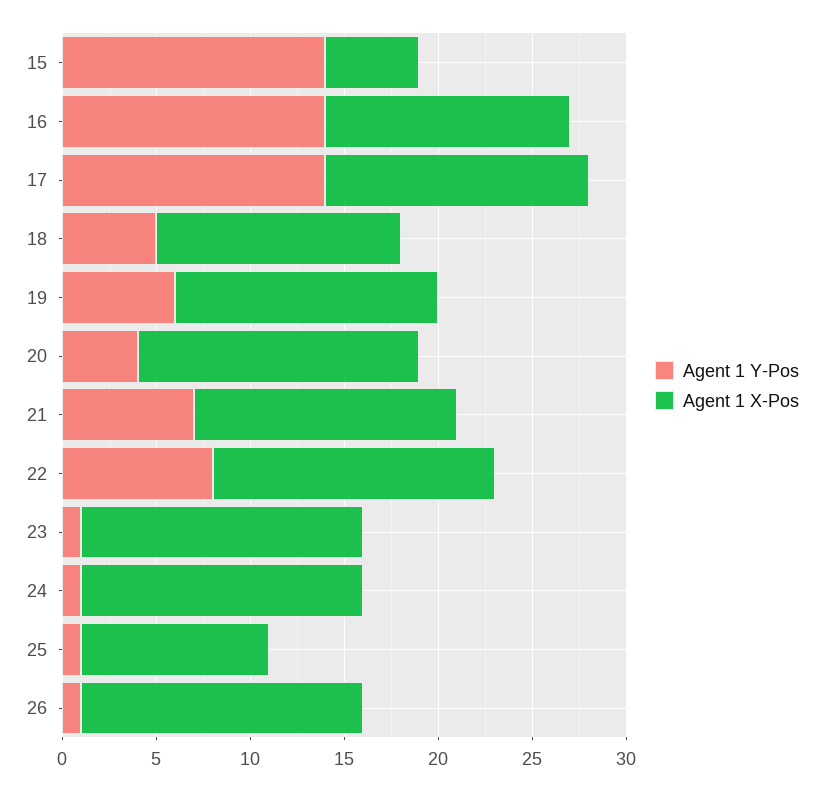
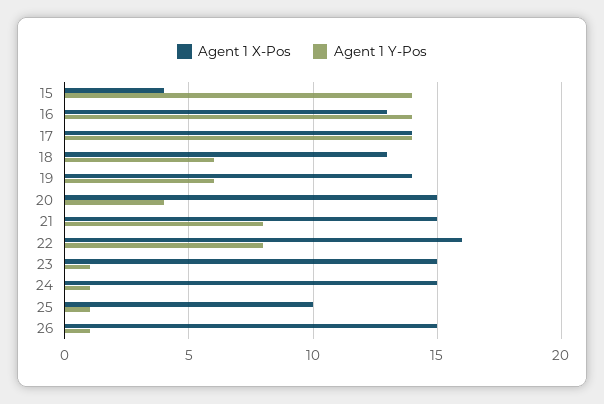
  {
    "Agent 1 Y-Pos": {
      "15": 14,
      "16": 14,
      "17": 14,
-     "18": 5,
+     "18": 6,
      "19": 6,
      "20": 4,
-     "21": 7,
+     "21": 8,
      "22": 8,
      "23": 1,
      "24": 1,
      "25": 1,
      "26": 1
    },
    "Agent 1 X-Pos": {
-     "15": 5,
+     "15": 4,
      "16": 13,
      "17": 14,
      "18": 13,
      "19": 14,
      "20": 15,
-     "21": 14,
+     "21": 15,
-     "22": 15,
+     "22": 16,
      "23": 15,
      "24": 15,
      "25": 10,
      "26": 15
    }
  }

